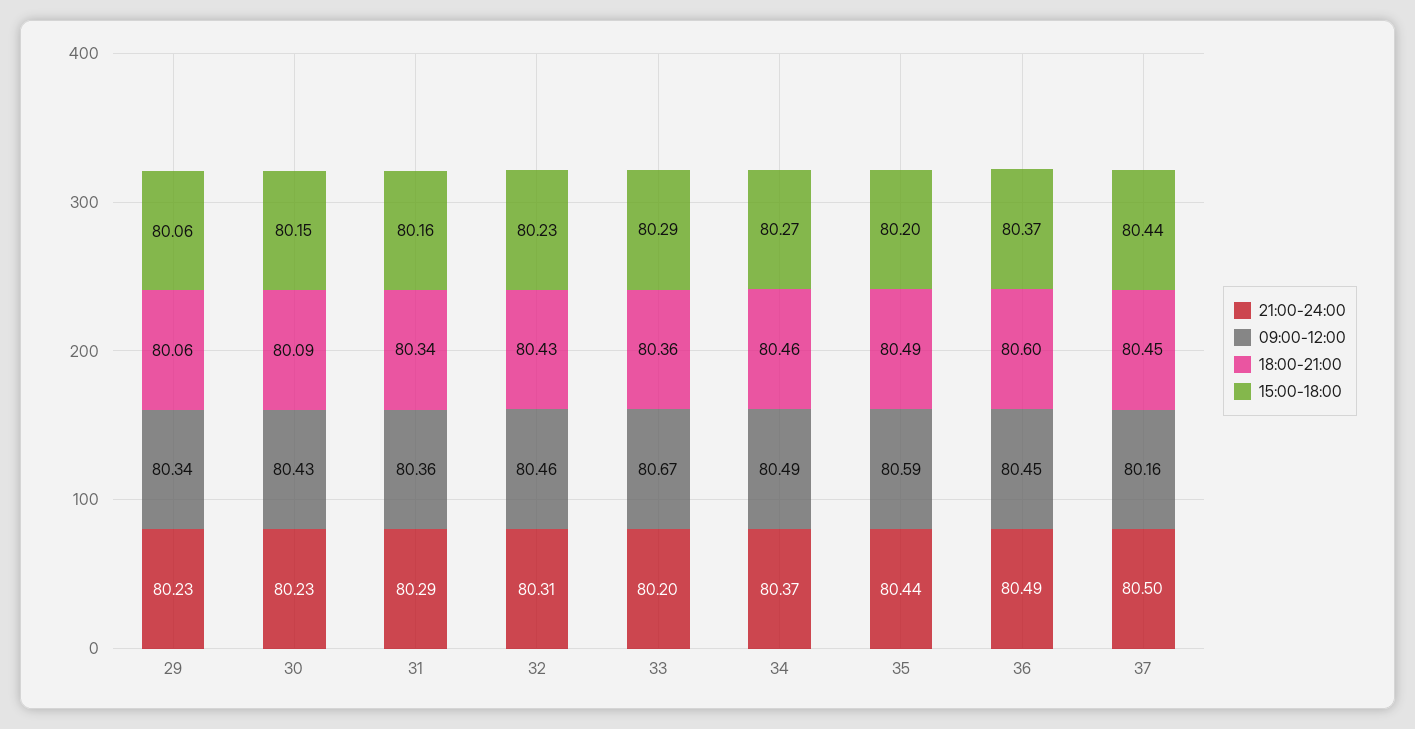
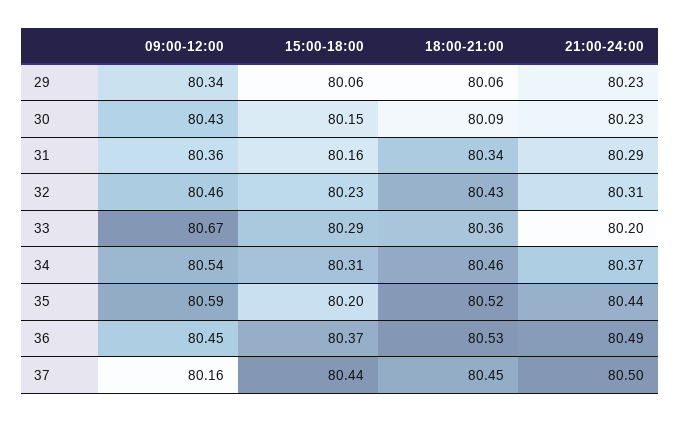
  {
    "21:00-24:00": {
      "29": 80.23,
      "30": 80.23,
      "31": 80.29,
      "32": 80.31,
      "33": 80.2,
      "34": 80.37,
      "35": 80.44,
      "36": 80.49,
      "37": 80.5
    },
    "09:00-12:00": {
      "29": 80.34,
      "30": 80.43,
      "31": 80.36,
      "32": 80.46,
      "33": 80.67,
-     "34": 80.49,
+     "34": 80.54,
      "35": 80.59,
      "36": 80.45,
      "37": 80.16
    },
    "18:00-21:00": {
      "29": 80.06,
      "30": 80.09,
      "31": 80.34,
      "32": 80.43,
      "33": 80.36,
      "34": 80.46,
-     "35": 80.49,
+     "35": 80.52,
-     "36": 80.6,
+     "36": 80.53,
      "37": 80.45
    },
    "15:00-18:00": {
      "29": 80.06,
      "30": 80.15,
      "31": 80.16,
      "32": 80.23,
      "33": 80.29,
-     "34": 80.27,
+     "34": 80.31,
      "35": 80.2,
      "36": 80.37,
      "37": 80.44
    }
  }

